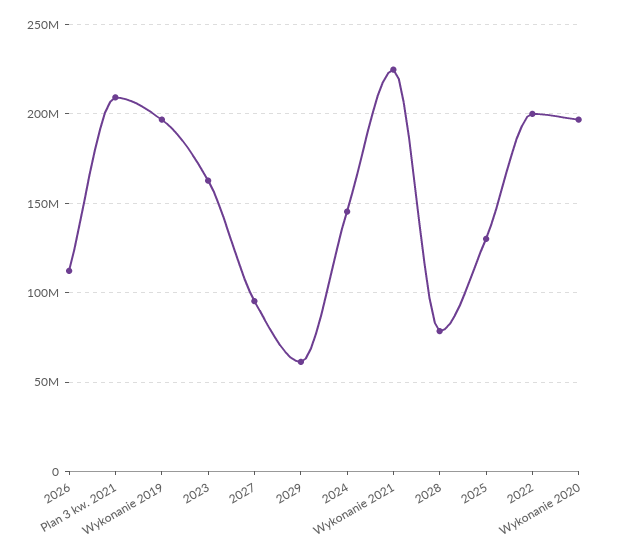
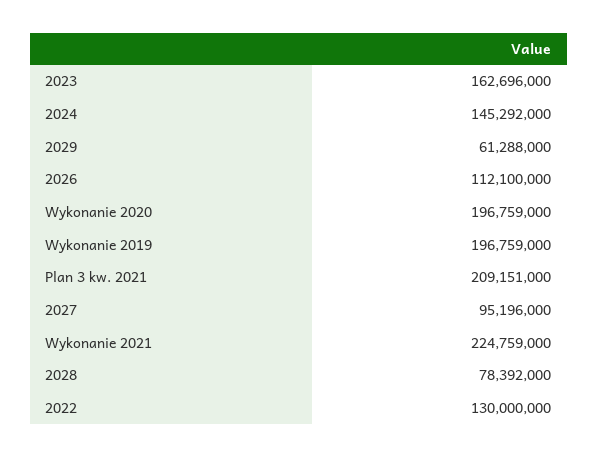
  {
    "2026": 112100000,
    "Plan 3 kw. 2021": 209151000,
    "Wykonanie 2019": 196759000,
    "2023": 162696000,
    "2027": 95196000,
    "2029": 61288000,
    "2024": 145292000,
    "Wykonanie 2021": 224759000,
    "2028": 78392000,
-   "2025": 130000000,
-   "2022": 200000000,
+   "2022": 130000000,
    "Wykonanie 2020": 196759000
  }

